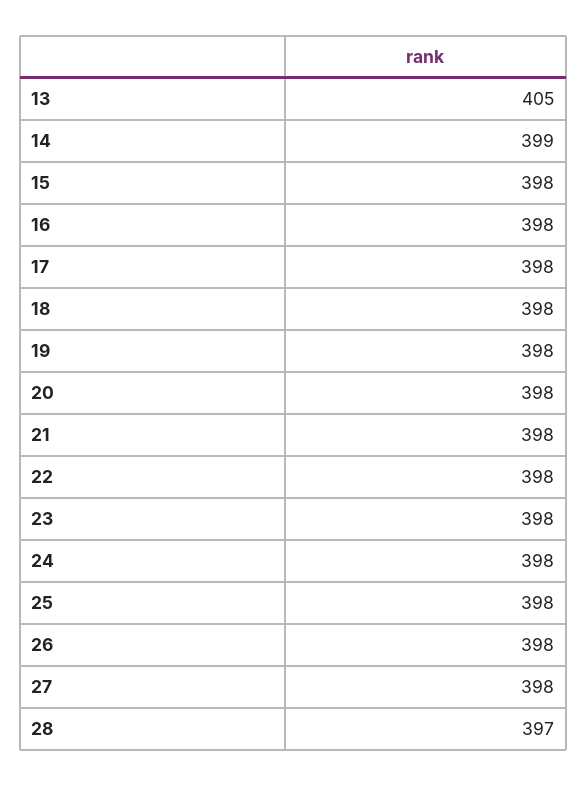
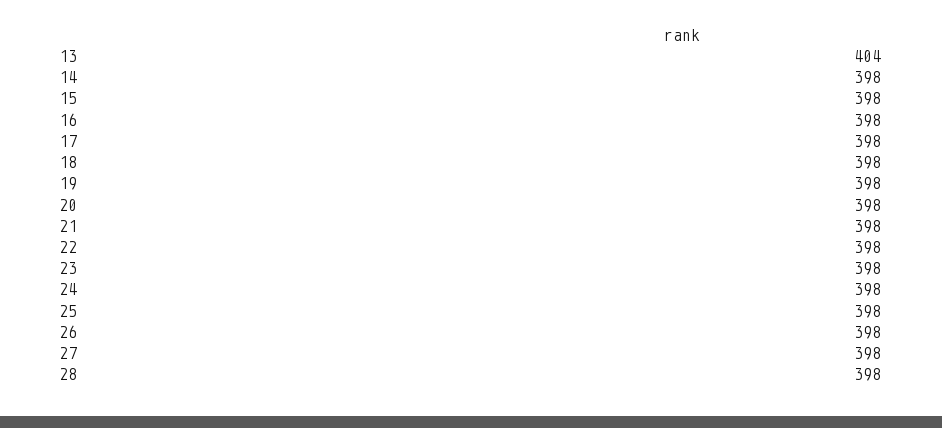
  {
-   "13": 405,
+   "13": 404,
-   "14": 399,
+   "14": 398,
    "15": 398,
    "16": 398,
    "17": 398,
    "18": 398,
    "19": 398,
    "20": 398,
    "21": 398,
    "22": 398,
    "23": 398,
    "24": 398,
    "25": 398,
    "26": 398,
    "27": 398,
-   "28": 397
+   "28": 398
  }

